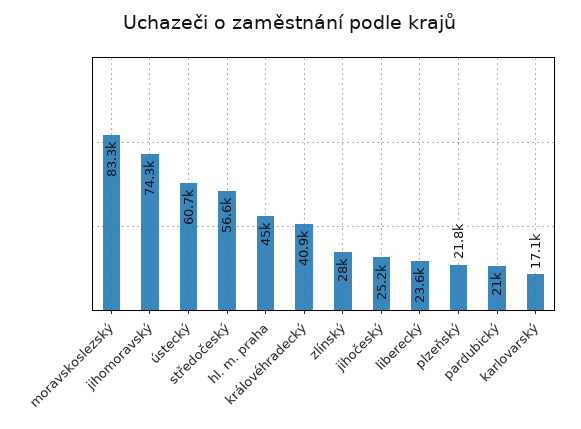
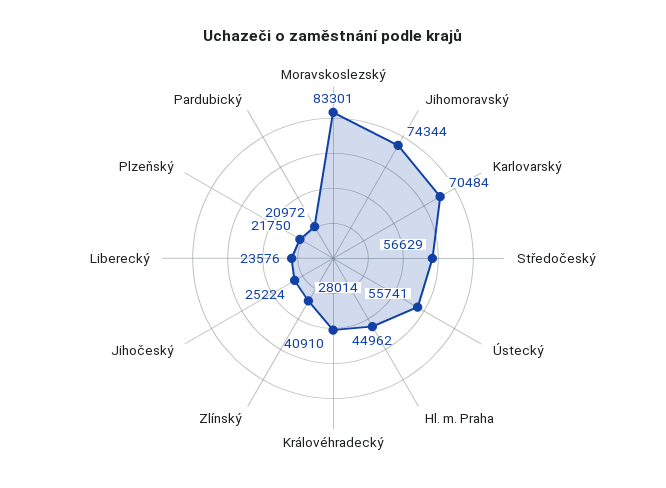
  {
    "moravskoslezský": 83301,
    "jihomoravský": 74344,
-   "ústecký": 60700,
+   "ústecký": 55741,
    "středočeský": 56629,
    "hl. m. praha": 44962,
    "královéhradecký": 40910,
    "zlínský": 28014,
    "jihočeský": 25224,
    "liberecký": 23576,
    "plzeňský": 21750,
    "pardubický": 20972,
-   "karlovarský": 17100
+   "karlovarský": 70484
  }

